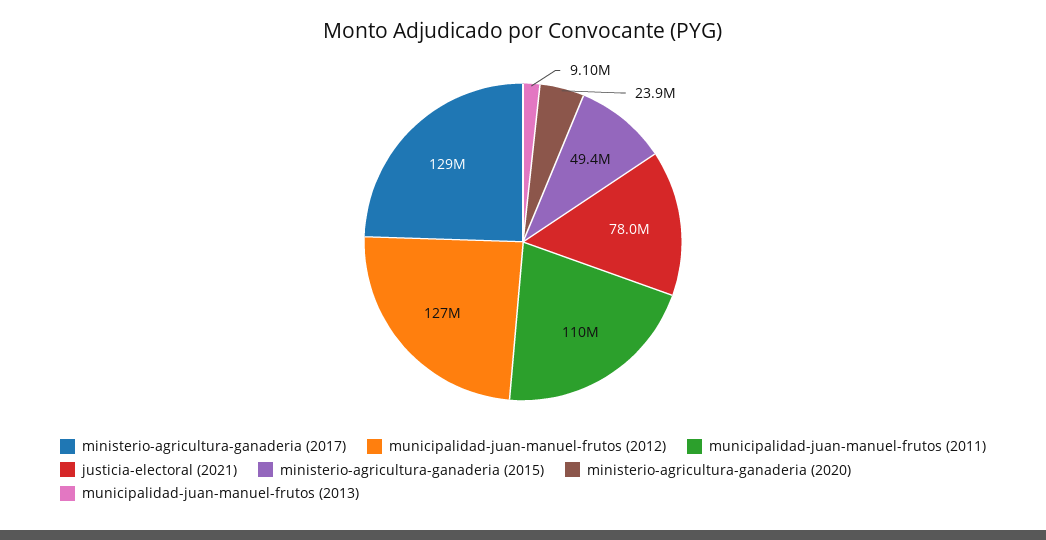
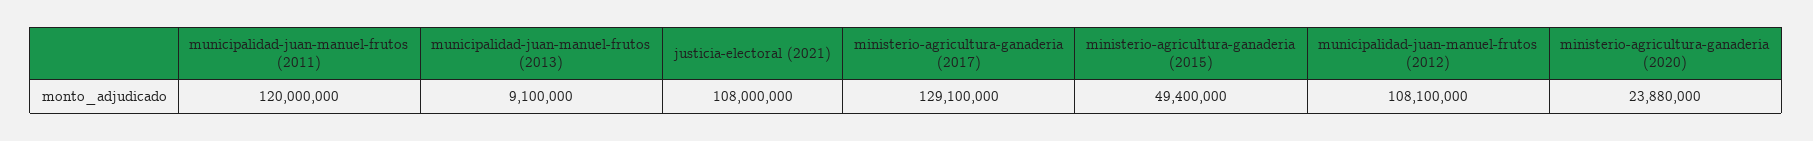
  {
    "ministerio-agricultura-ganaderia (2017)": 129100000,
-   "municipalidad-juan-manuel-frutos (2012)": 127000000,
+   "municipalidad-juan-manuel-frutos (2012)": 108100000,
-   "municipalidad-juan-manuel-frutos (2011)": 110000000,
+   "municipalidad-juan-manuel-frutos (2011)": 120000000,
-   "justicia-electoral (2021)": 78000000,
+   "justicia-electoral (2021)": 108000000,
    "ministerio-agricultura-ganaderia (2015)": 49400000,
    "ministerio-agricultura-ganaderia (2020)": 23880000,
    "municipalidad-juan-manuel-frutos (2013)": 9100000
  }

